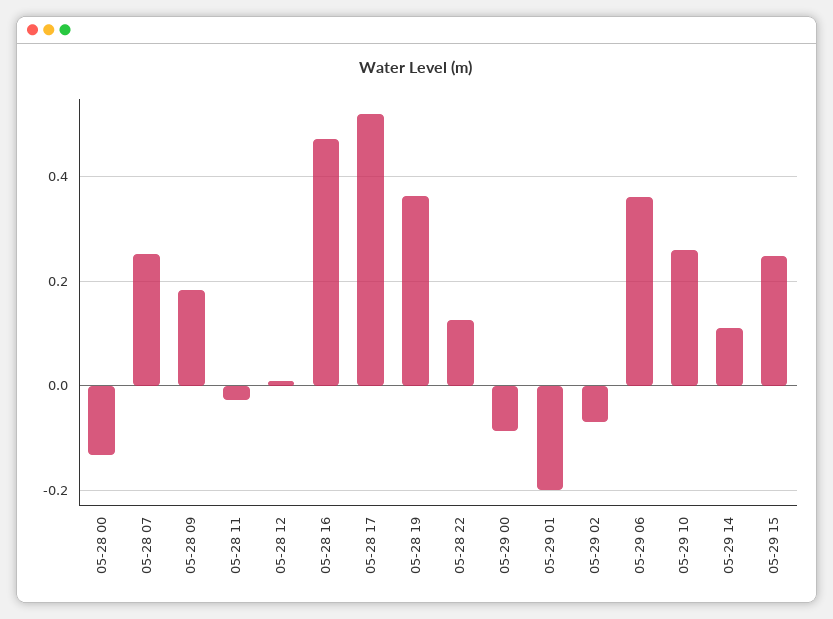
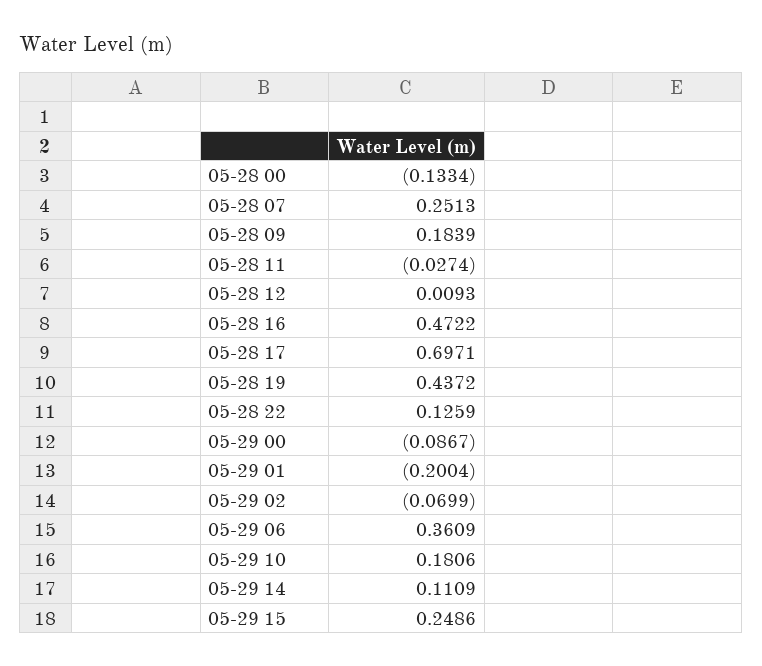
  {
    "05-28 00": -0.1334,
    "05-28 07": 0.2513,
    "05-28 09": 0.1839,
    "05-28 11": -0.0274,
    "05-28 12": 0.0093,
    "05-28 16": 0.4722,
-   "05-28 17": 0.52,
+   "05-28 17": 0.6971,
-   "05-28 19": 0.36,
+   "05-28 19": 0.4372,
    "05-28 22": 0.1259,
    "05-29 00": -0.0867,
    "05-29 01": -0.2004,
    "05-29 02": -0.0699,
    "05-29 06": 0.3609,
-   "05-29 10": 0.26,
+   "05-29 10": 0.1806,
    "05-29 14": 0.1109,
    "05-29 15": 0.2486
  }

